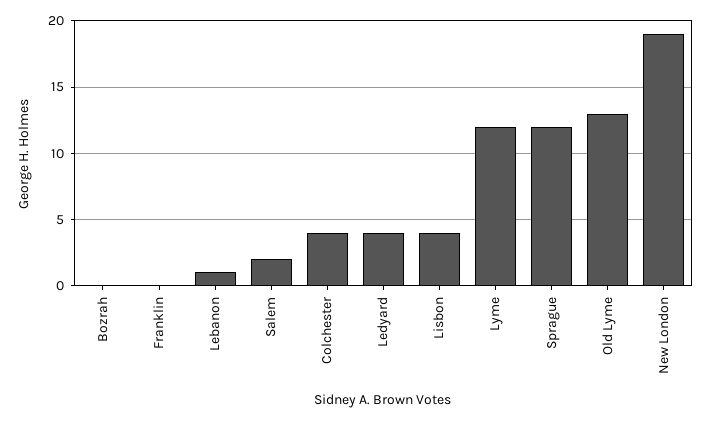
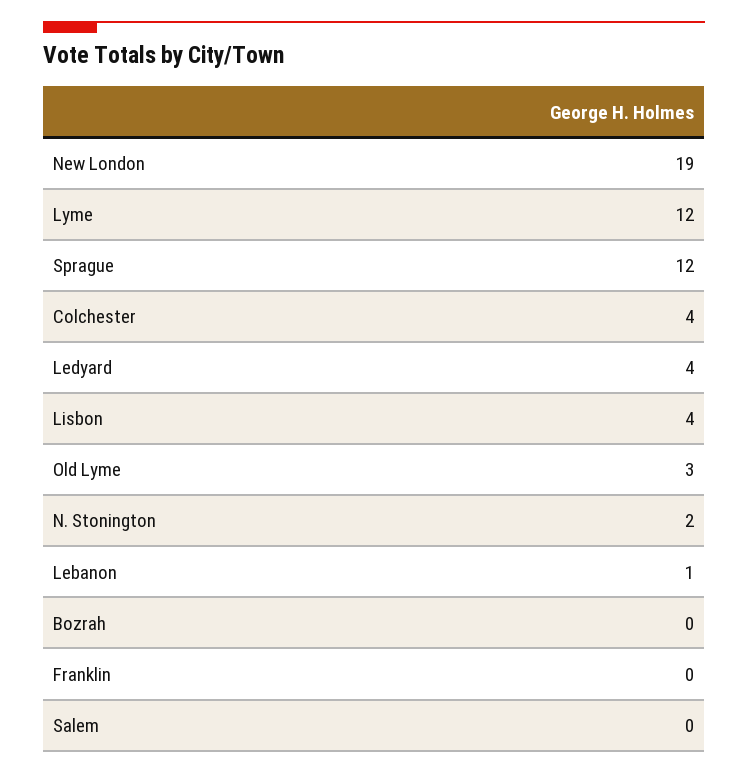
  {
    "Bozrah": 0,
    "Franklin": 0,
    "Lebanon": 1,
-   "Salem": 2,
+   "Salem": 0,
    "Colchester": 4,
    "Ledyard": 4,
    "Lisbon": 4,
    "Lyme": 12,
    "Sprague": 12,
-   "Old Lyme": 13,
+   "Old Lyme": 3,
-   "New London": 19
+   "New London": 19,
+   "N. Stonington": 2
  }

